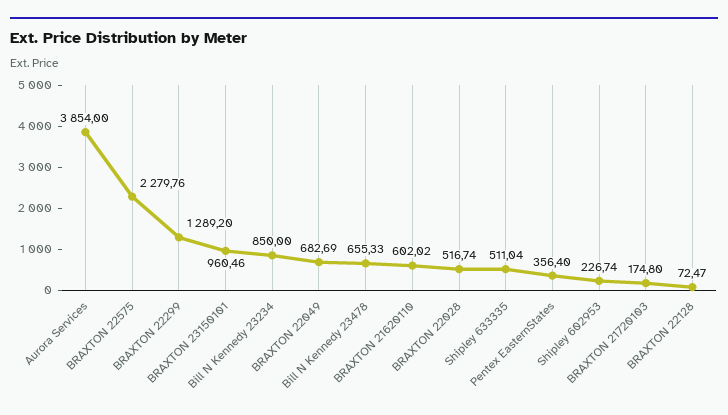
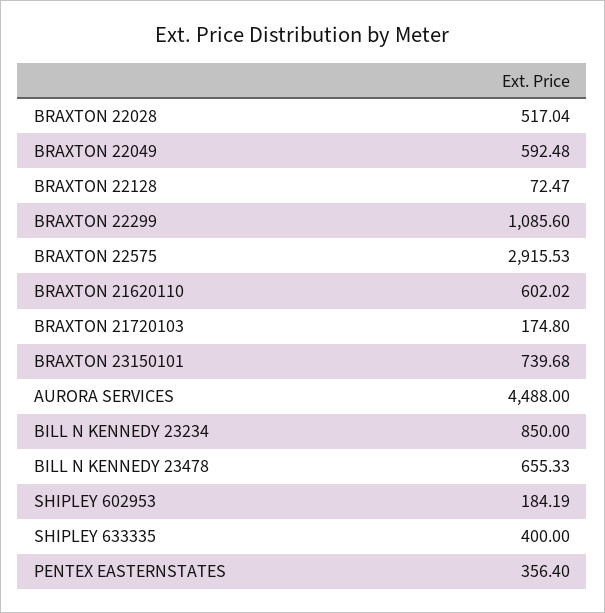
  {
-   "Aurora Services": 3854,
+   "Aurora Services": 4488,
-   "BRAXTON 22575": 2279.76,
+   "BRAXTON 22575": 2915.53,
-   "BRAXTON 22299": 1289.2,
+   "BRAXTON 22299": 1085.6,
-   "BRAXTON 23150101": 960.46,
+   "BRAXTON 23150101": 739.68,
    "Bill N Kennedy 23234": 850,
-   "BRAXTON 22049": 682.69,
+   "BRAXTON 22049": 592.48,
    "Bill N Kennedy 23478": 655.33,
    "BRAXTON 21620110": 602.02,
-   "BRAXTON 22028": 516.74,
+   "BRAXTON 22028": 517.04,
-   "Shipley 633335": 511.04,
+   "Shipley 633335": 400,
    "Pentex EasternStates": 356.4,
-   "Shipley 602953": 226.74,
+   "Shipley 602953": 184.19,
    "BRAXTON 21720103": 174.8,
    "BRAXTON 22128": 72.47
  }

